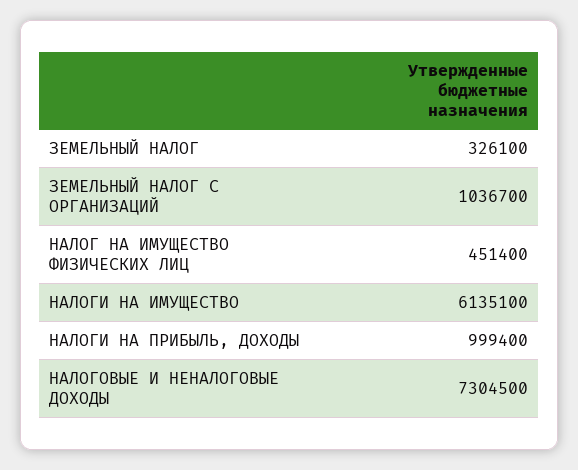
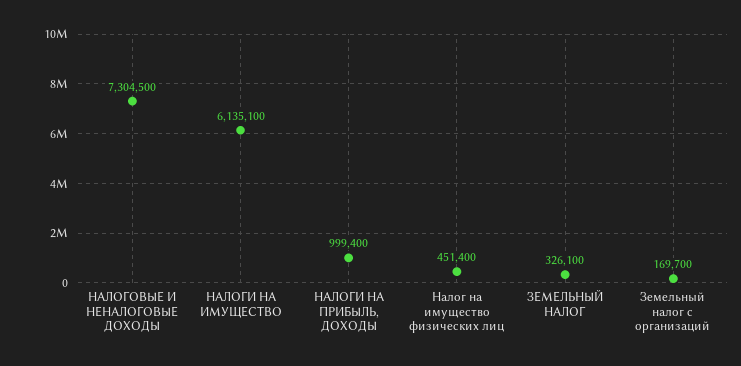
  {
    "ЗЕМЕЛЬНЫЙ НАЛОГ": 326100,
-   "ЗЕМЕЛЬНЫЙ НАЛОГ С ОРГАНИЗАЦИЙ": 1036700,
+   "ЗЕМЕЛЬНЫЙ НАЛОГ С ОРГАНИЗАЦИЙ": 169700,
    "НАЛОГ НА ИМУЩЕСТВО ФИЗИЧЕСКИХ ЛИЦ": 451400,
    "НАЛОГИ НА ИМУЩЕСТВО": 6135100,
    "НАЛОГИ НА ПРИБЫЛЬ, ДОХОДЫ": 999400,
    "НАЛОГОВЫЕ И НЕНАЛОГОВЫЕ ДОХОДЫ": 7304500
  }

